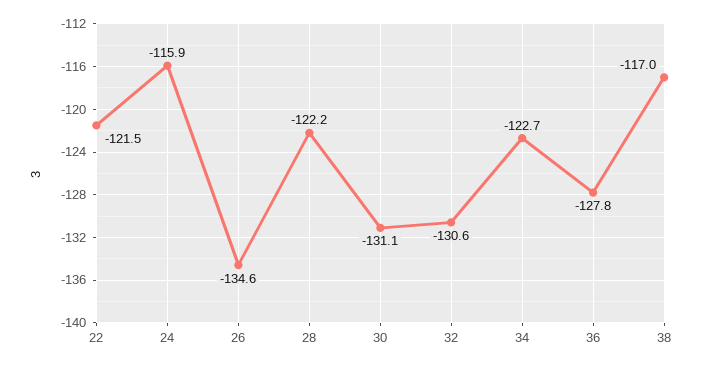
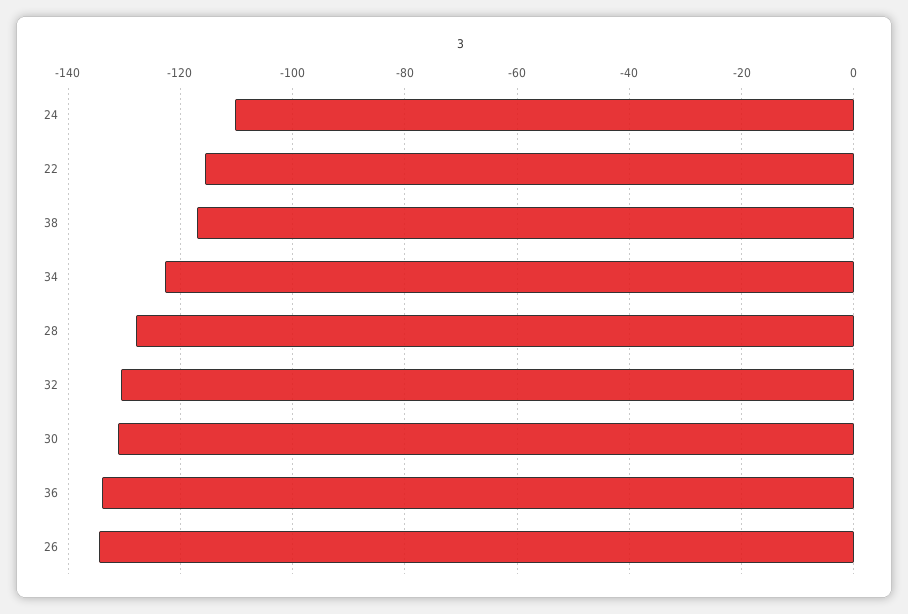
  {
-   "22": -121.5,
+   "22": -116,
-   "24": -115.9,
+   "24": -110,
    "26": -134.6,
-   "28": -122.2,
+   "28": -128,
    "30": -131.1,
    "32": -130.6,
    "34": -122.7,
-   "36": -127.8,
+   "36": -134,
    "38": -117
  }

